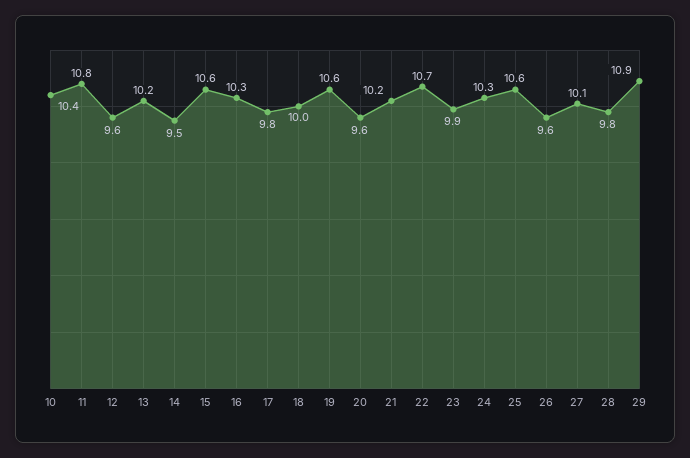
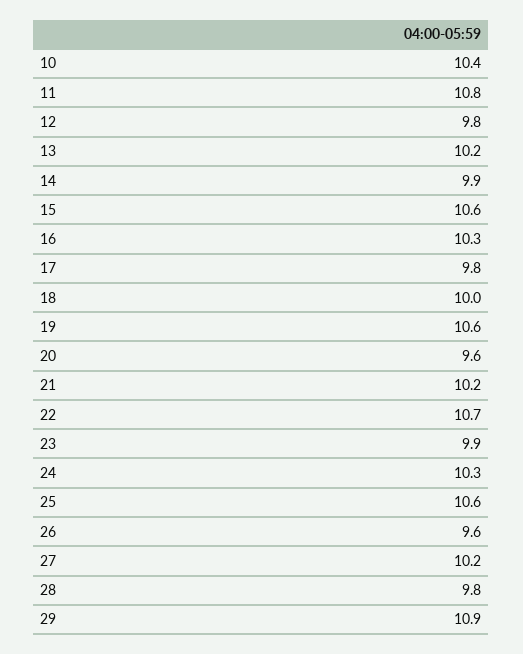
  {
    "10": 10.4,
    "11": 10.8,
-   "12": 9.6,
+   "12": 9.8,
    "13": 10.2,
-   "14": 9.5,
+   "14": 9.9,
    "15": 10.6,
    "16": 10.3,
    "17": 9.8,
    "18": 10,
    "19": 10.6,
    "20": 9.6,
    "21": 10.2,
    "22": 10.7,
    "23": 9.9,
    "24": 10.3,
    "25": 10.6,
    "26": 9.6,
-   "27": 10.1,
+   "27": 10.2,
    "28": 9.8,
    "29": 10.9
  }

